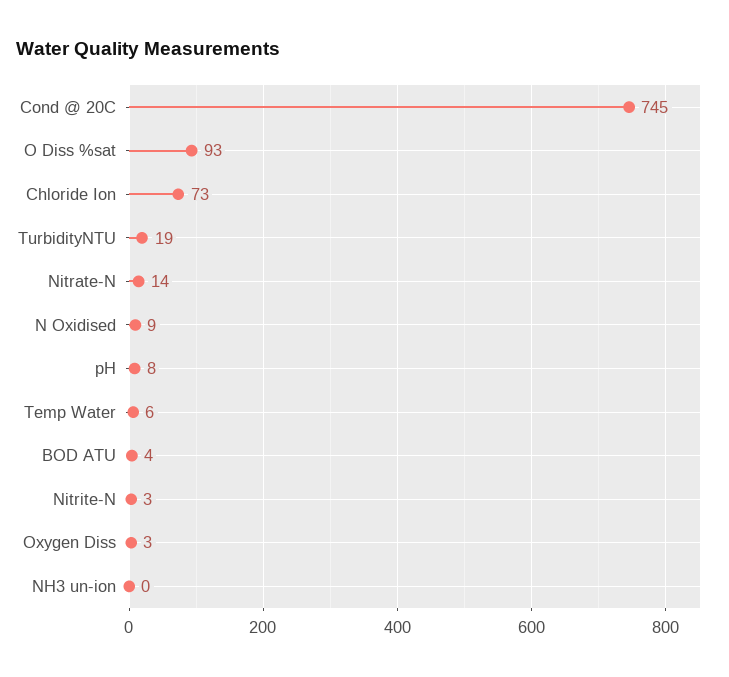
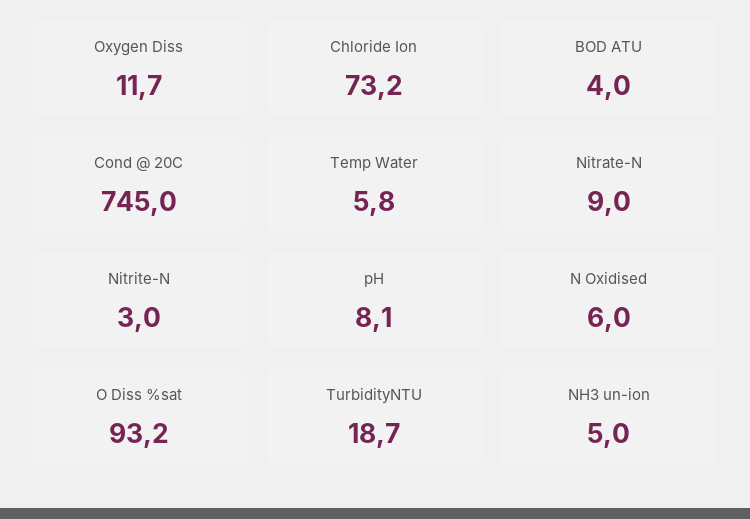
  {
    "Cond @ 20C": 745,
    "O Diss %sat": 93.2,
    "Chloride Ion": 73.2,
    "TurbidityNTU": 18.7,
-   "Nitrate-N": 14,
+   "Nitrate-N": 9,
-   "N Oxidised": 9,
+   "N Oxidised": 6,
    "pH": 8.1,
    "Temp Water": 5.8,
    "BOD ATU": 4,
    "Nitrite-N": 3,
-   "Oxygen Diss": 3,
+   "Oxygen Diss": 11.7,
-   "NH3 un-ion": 0
+   "NH3 un-ion": 5
  }

